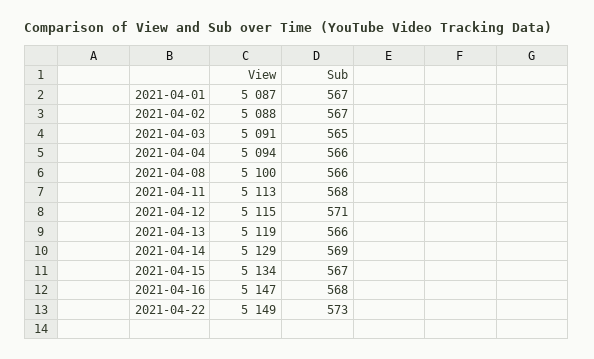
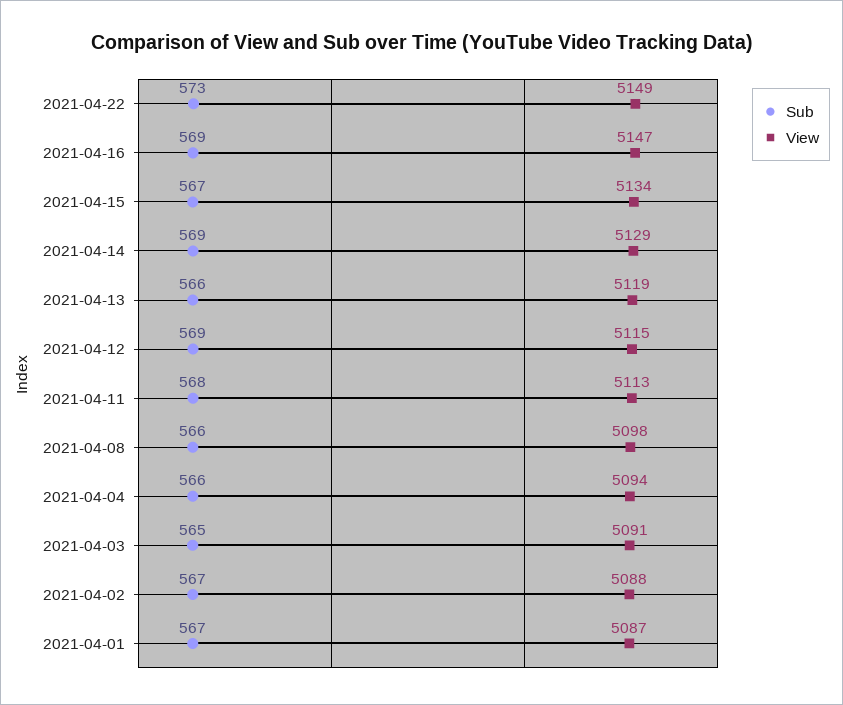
  {
    "View": {
      "2021-04-01": 5087,
      "2021-04-02": 5088,
      "2021-04-03": 5091,
      "2021-04-04": 5094,
-     "2021-04-08": 5100,
+     "2021-04-08": 5098,
      "2021-04-11": 5113,
      "2021-04-12": 5115,
      "2021-04-13": 5119,
      "2021-04-14": 5129,
      "2021-04-15": 5134,
      "2021-04-16": 5147,
      "2021-04-22": 5149
    },
    "Sub": {
      "2021-04-01": 567,
      "2021-04-02": 567,
      "2021-04-03": 565,
      "2021-04-04": 566,
      "2021-04-08": 566,
      "2021-04-11": 568,
-     "2021-04-12": 571,
+     "2021-04-12": 569,
      "2021-04-13": 566,
      "2021-04-14": 569,
      "2021-04-15": 567,
-     "2021-04-16": 568,
+     "2021-04-16": 569,
      "2021-04-22": 573
    }
  }

